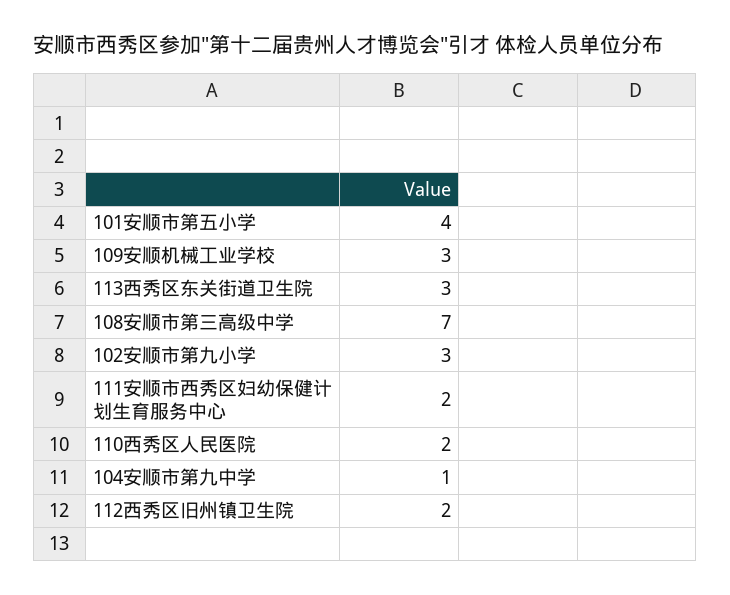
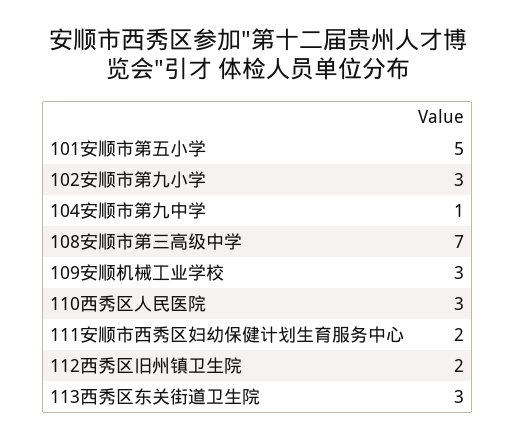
  {
-   "101安顺市第五小学": 4,
+   "101安顺市第五小学": 5,
    "109安顺机械工业学校": 3,
    "113西秀区东关街道卫生院": 3,
    "108安顺市第三高级中学": 7,
    "102安顺市第九小学": 3,
    "111安顺市西秀区妇幼保健计划生育服务中心": 2,
-   "110西秀区人民医院": 2,
+   "110西秀区人民医院": 3,
    "104安顺市第九中学": 1,
    "112西秀区旧州镇卫生院": 2
  }

